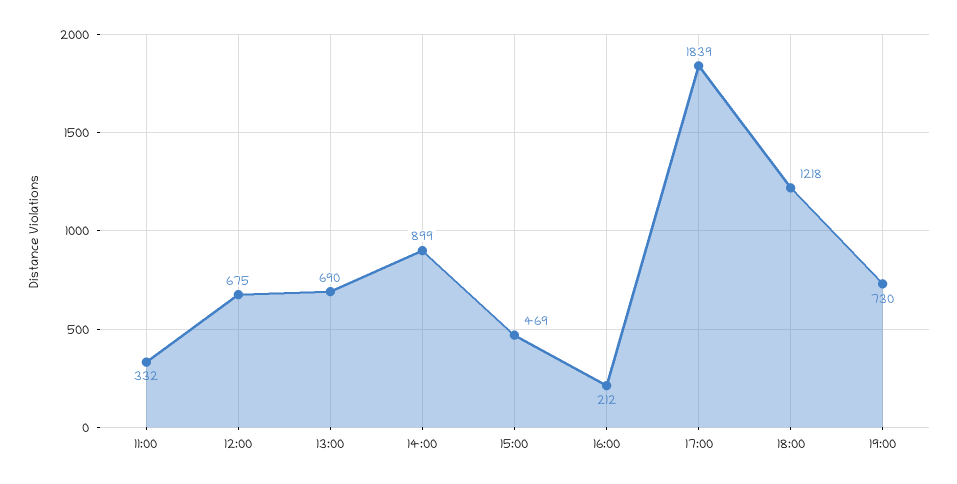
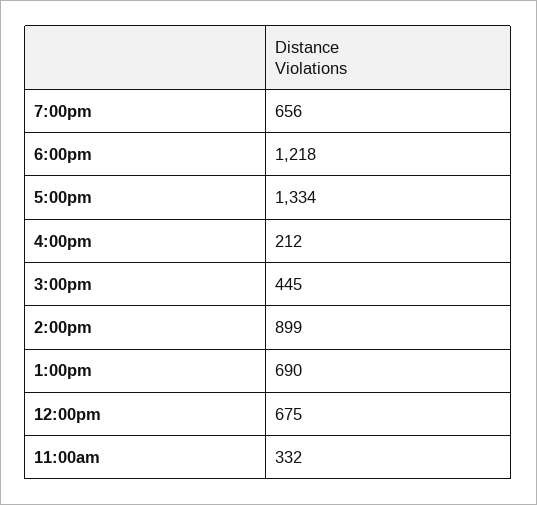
  {
    "11:00": 332,
    "12:00": 675,
    "13:00": 690,
    "14:00": 899,
-   "15:00": 469,
+   "15:00": 445,
    "16:00": 212,
-   "17:00": 1839,
+   "17:00": 1334,
    "18:00": 1218,
-   "19:00": 730
+   "19:00": 656
  }

